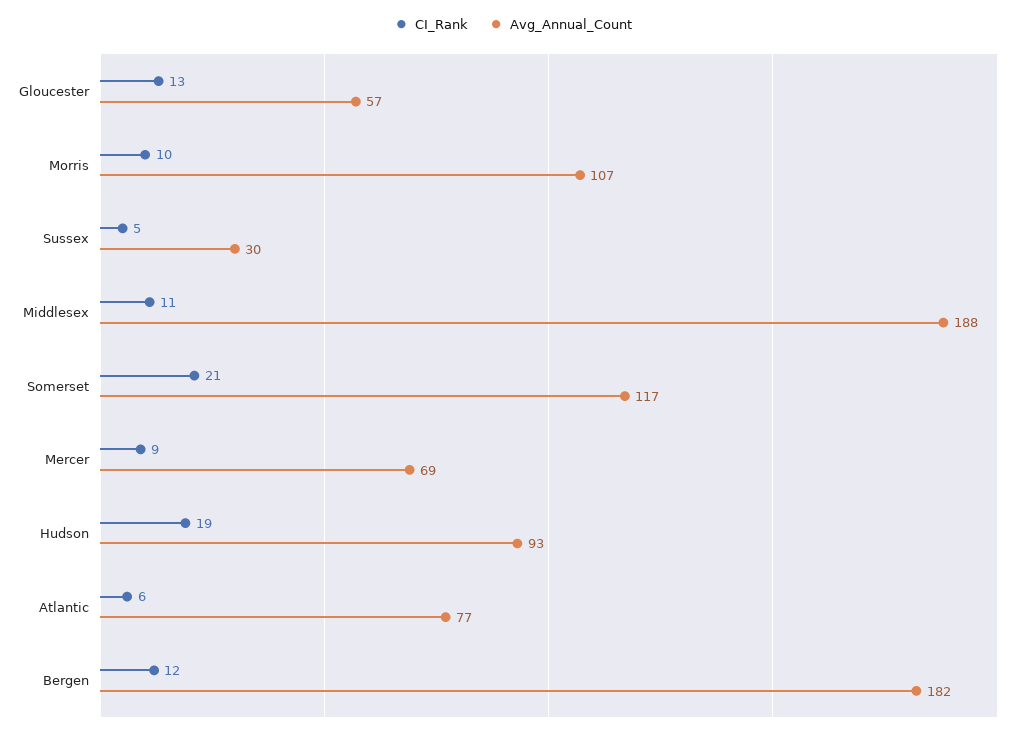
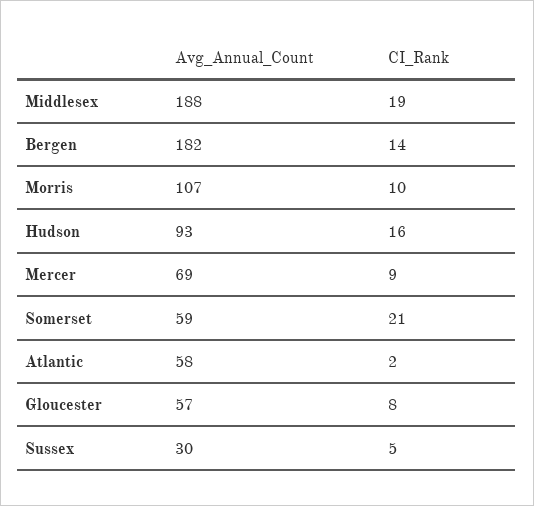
  {
    "CI_Rank": {
-     "Gloucester": 13,
+     "Gloucester": 8,
      "Morris": 10,
      "Sussex": 5,
-     "Middlesex": 11,
+     "Middlesex": 19,
      "Somerset": 21,
      "Mercer": 9,
-     "Hudson": 19,
+     "Hudson": 16,
-     "Atlantic": 6,
+     "Atlantic": 2,
-     "Bergen": 12
+     "Bergen": 14
    },
    "Avg_Annual_Count": {
      "Gloucester": 57,
      "Morris": 107,
      "Sussex": 30,
      "Middlesex": 188,
-     "Somerset": 117,
+     "Somerset": 59,
      "Mercer": 69,
      "Hudson": 93,
-     "Atlantic": 77,
+     "Atlantic": 58,
      "Bergen": 182
    }
  }

